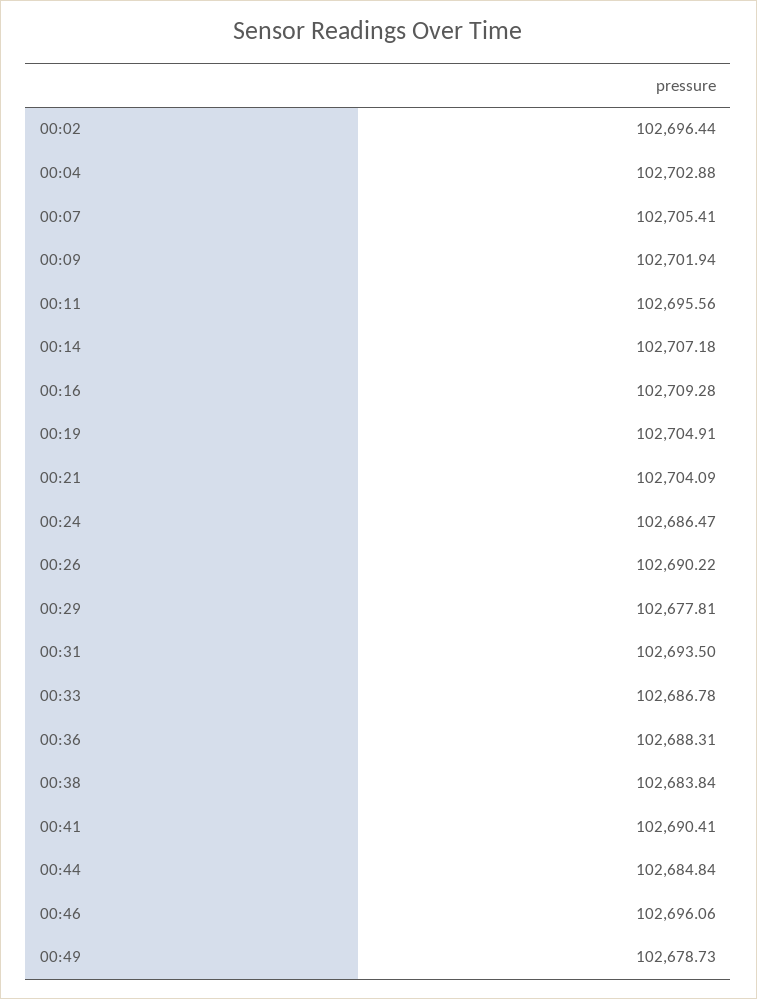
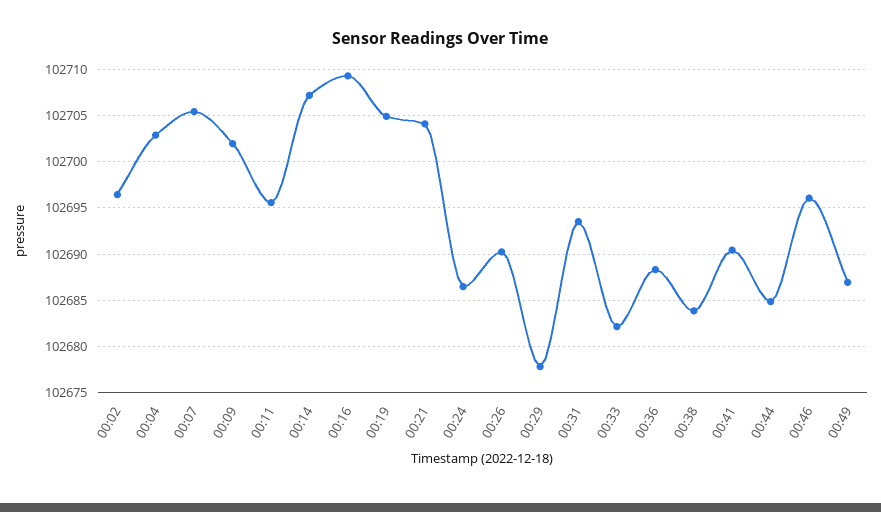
  {
    "00:02": 102696.44,
    "00:04": 102702.88,
    "00:07": 102705.41,
    "00:09": 102701.94,
    "00:11": 102695.56,
    "00:14": 102707.18,
    "00:16": 102709.28,
    "00:19": 102704.91,
    "00:21": 102704.09,
    "00:24": 102686.47,
    "00:26": 102690.22,
    "00:29": 102677.81,
    "00:31": 102693.5,
-   "00:33": 102686.78,
+   "00:33": 102682,
    "00:36": 102688.31,
    "00:38": 102683.84,
    "00:41": 102690.41,
    "00:44": 102684.84,
    "00:46": 102696.06,
-   "00:49": 102678.73
+   "00:49": 102687
  }

